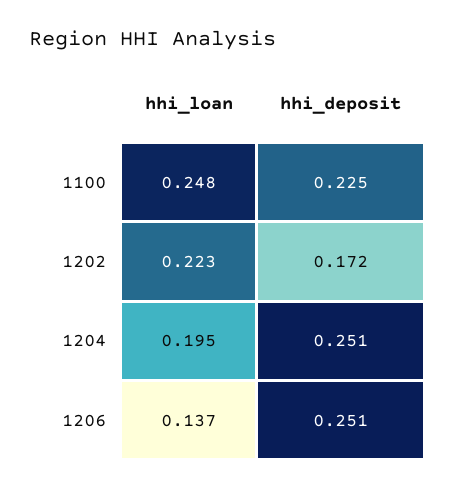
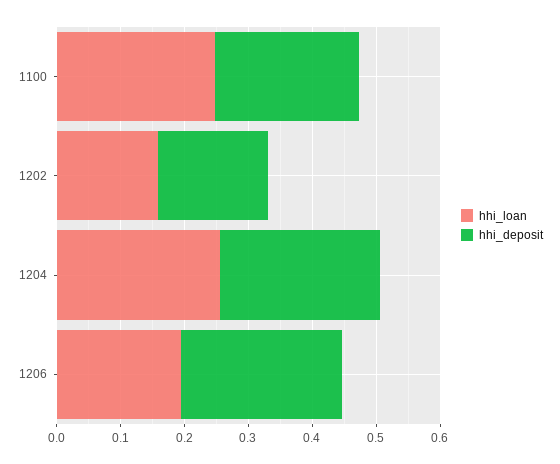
  {
    "hhi_loan": {
      "1100": 0.248,
-     "1202": 0.223,
+     "1202": 0.16,
-     "1204": 0.195,
+     "1204": 0.26,
-     "1206": 0.137
+     "1206": 0.2
    },
    "hhi_deposit": {
      "1100": 0.225,
      "1202": 0.172,
      "1204": 0.251,
      "1206": 0.251
    }
  }

